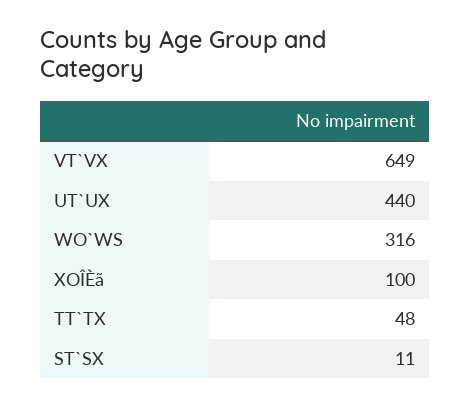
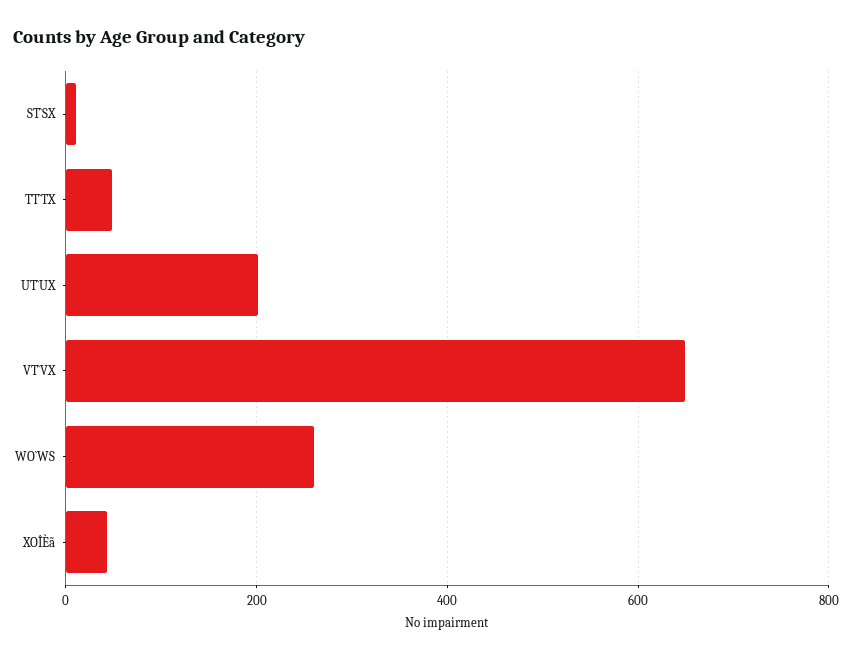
  {
    "VT`VX": 649,
-   "UT`UX": 440,
+   "UT`UX": 200,
-   "WO`WS": 316,
+   "WO`WS": 260,
-   "XOÎÈã": 100,
+   "XOÎÈã": 40,
    "TT`TX": 48,
    "ST`SX": 11
  }

